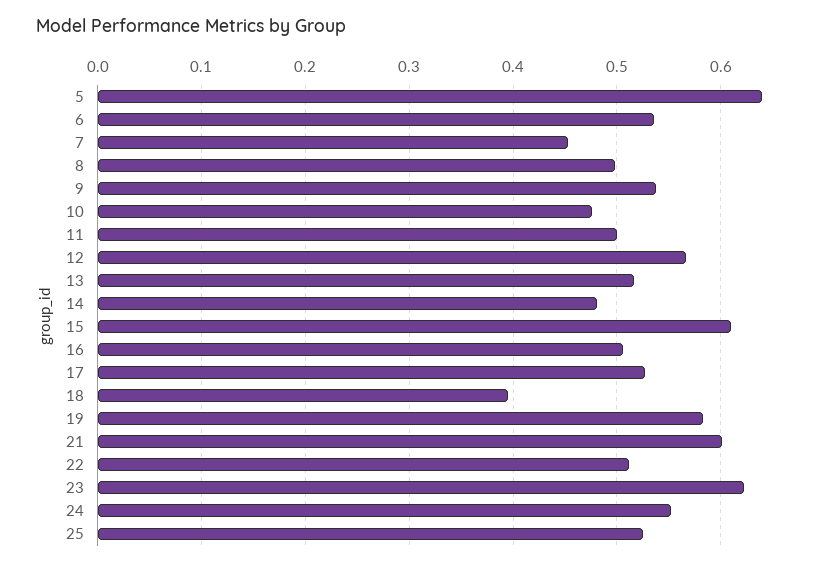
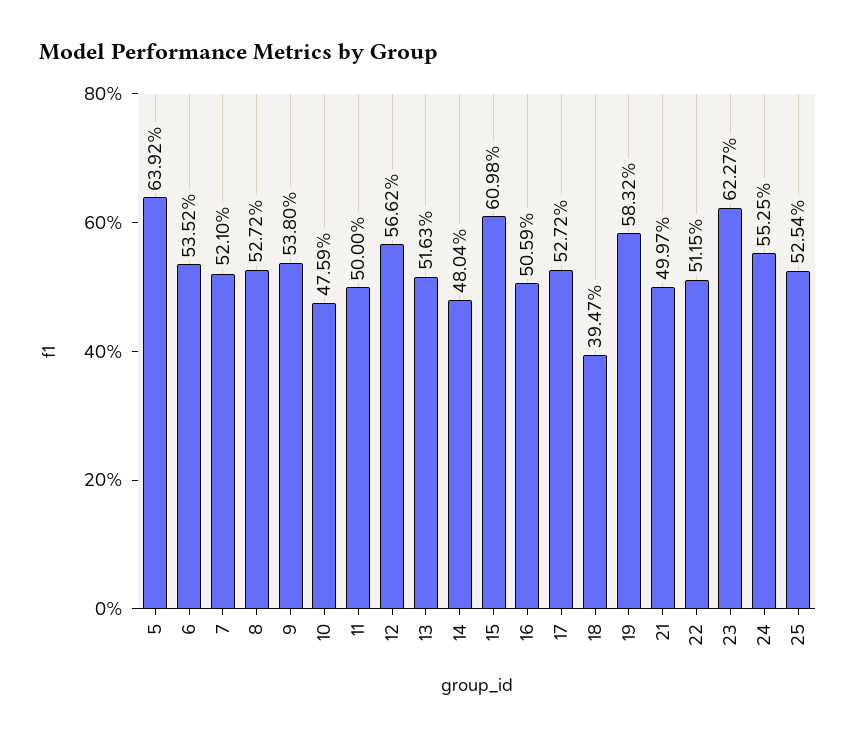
  {
    "5": 0.6392,
    "6": 0.5352,
-   "7": 0.45,
+   "7": 0.521,
-   "8": 0.5,
+   "8": 0.5272,
    "9": 0.538,
    "10": 0.4759,
    "11": 0.5,
    "12": 0.5662,
    "13": 0.5163,
    "14": 0.4804,
    "15": 0.6098,
    "16": 0.5059,
    "17": 0.5272,
    "18": 0.3947,
    "19": 0.5832,
-   "21": 0.6,
+   "21": 0.4997,
    "22": 0.5115,
    "23": 0.6227,
    "24": 0.5525,
    "25": 0.5254
  }

